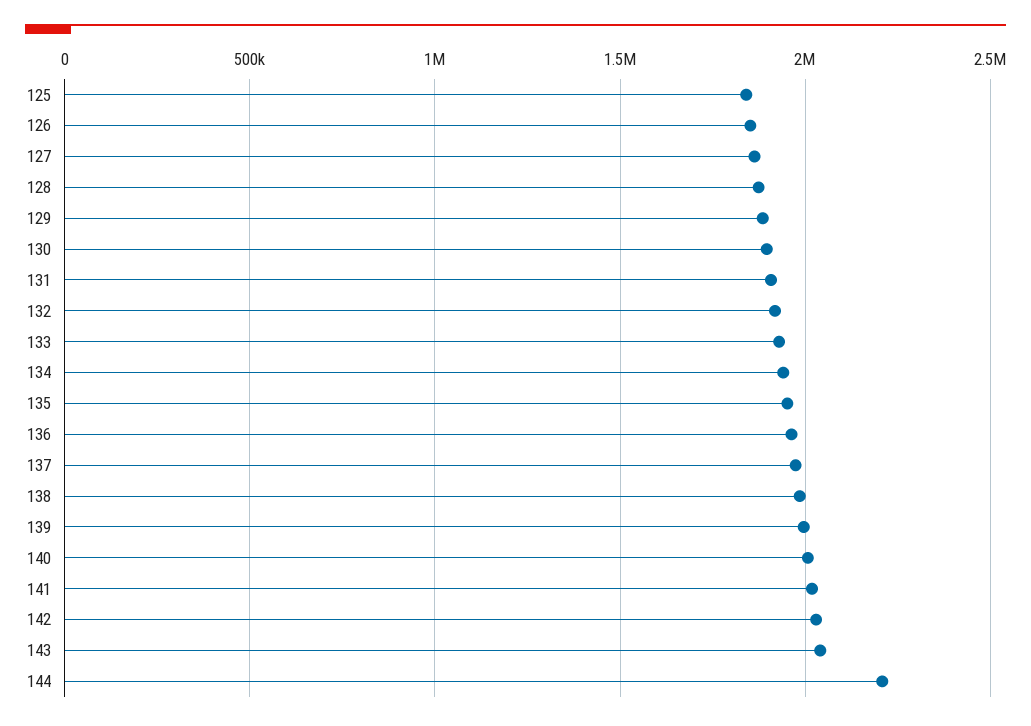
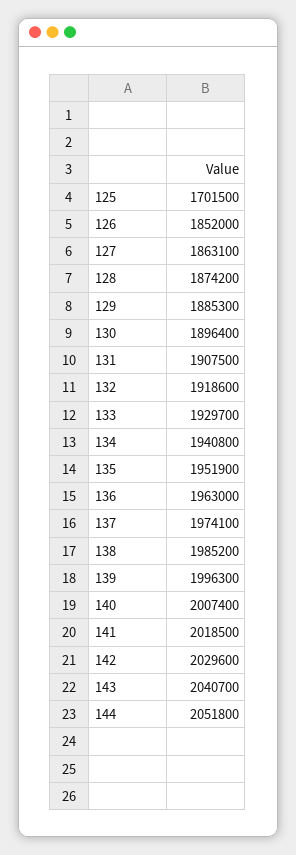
  {
-   "125": 1850000,
+   "125": 1701500,
    "126": 1852000,
    "127": 1863100,
    "128": 1874200,
    "129": 1885300,
    "130": 1896400,
    "131": 1907500,
    "132": 1918600,
    "133": 1929700,
    "134": 1940800,
    "135": 1951900,
    "136": 1963000,
    "137": 1974100,
    "138": 1985200,
    "139": 1996300,
    "140": 2007400,
    "141": 2018500,
    "142": 2029600,
    "143": 2040700,
-   "144": 2200000
+   "144": 2051800
  }

